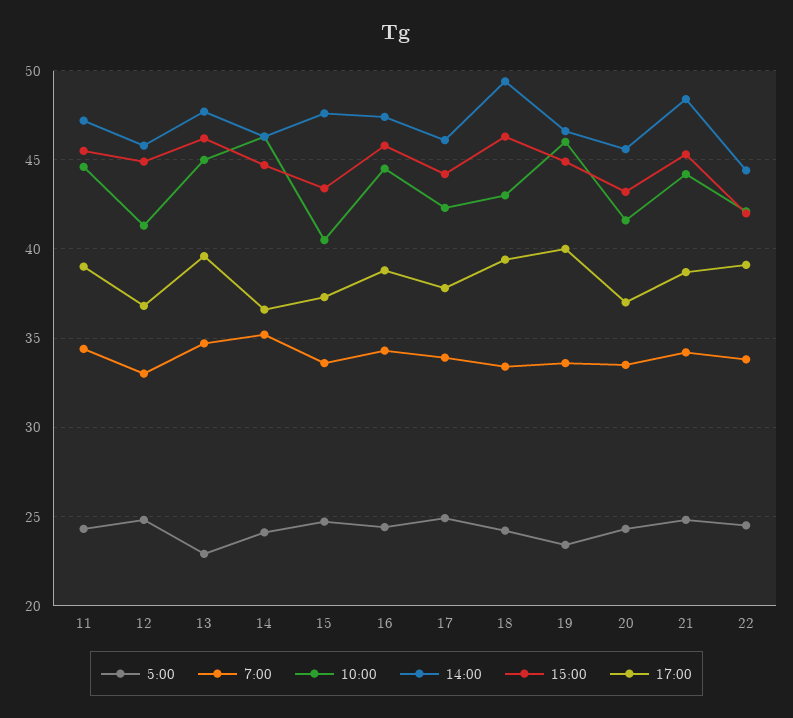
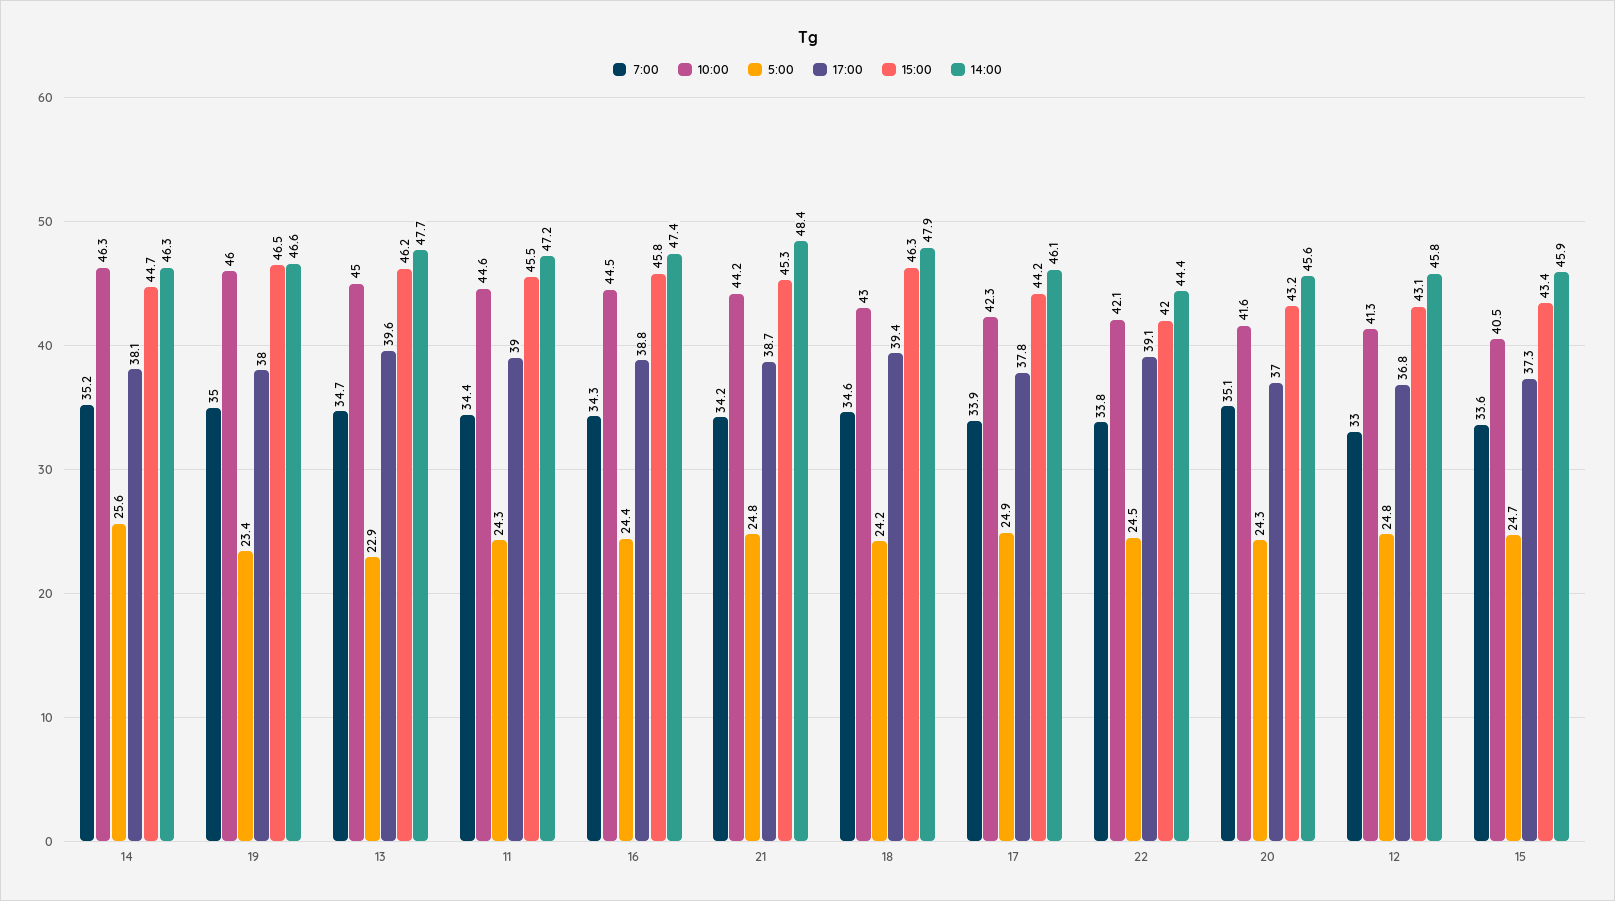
  {
    "5:00": {
      "11": 24.3,
      "12": 24.8,
      "13": 22.9,
-     "14": 24,
+     "14": 25.6,
      "15": 24.7,
      "16": 24.4,
      "17": 24.9,
      "18": 24.2,
      "19": 23.4,
      "20": 24.3,
      "21": 24.8,
      "22": 24.5
    },
    "7:00": {
      "11": 34.4,
      "12": 33,
      "13": 34.7,
      "14": 35.2,
      "15": 33.6,
      "16": 34.3,
      "17": 33.9,
-     "18": 33.5,
+     "18": 34.6,
-     "19": 33.5,
+     "19": 35,
-     "20": 33.5,
+     "20": 35.1,
      "21": 34.2,
      "22": 33.8
    },
    "10:00": {
      "11": 44.6,
      "12": 41.3,
      "13": 45,
      "14": 46.3,
      "15": 40.5,
      "16": 44.5,
      "17": 42.3,
      "18": 43,
      "19": 46,
      "20": 41.6,
      "21": 44.2,
      "22": 42.1
    },
    "14:00": {
      "11": 47.2,
      "12": 45.8,
      "13": 47.7,
      "14": 46.3,
-     "15": 47.5,
+     "15": 45.9,
      "16": 47.4,
      "17": 46.1,
-     "18": 49.5,
+     "18": 47.9,
      "19": 46.6,
      "20": 45.6,
      "21": 48.4,
      "22": 44.4
    },
    "15:00": {
      "11": 45.5,
-     "12": 45,
+     "12": 43.1,
      "13": 46.2,
      "14": 44.7,
      "15": 43.4,
      "16": 45.8,
      "17": 44.2,
      "18": 46.3,
-     "19": 45,
+     "19": 46.5,
      "20": 43.2,
      "21": 45.3,
      "22": 42
    },
    "17:00": {
      "11": 39,
      "12": 36.8,
      "13": 39.6,
-     "14": 36.5,
+     "14": 38.1,
      "15": 37.3,
      "16": 38.8,
      "17": 37.8,
      "18": 39.4,
-     "19": 40,
+     "19": 38,
      "20": 37,
      "21": 38.7,
      "22": 39.1
    }
  }

